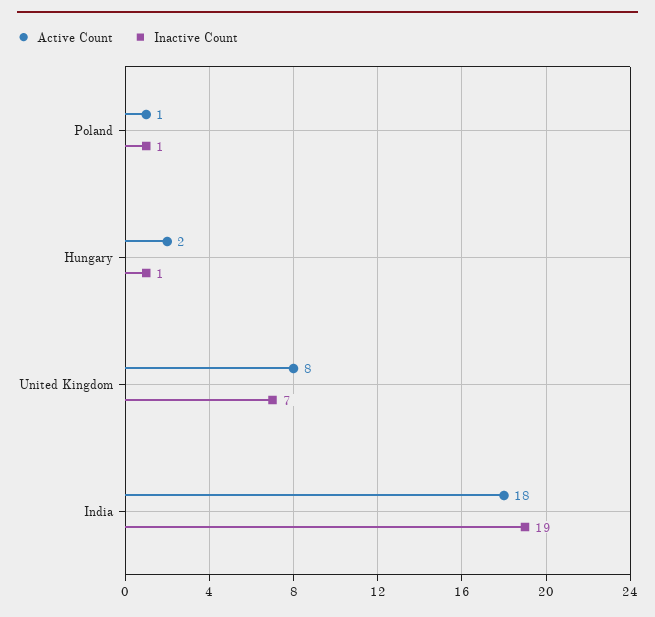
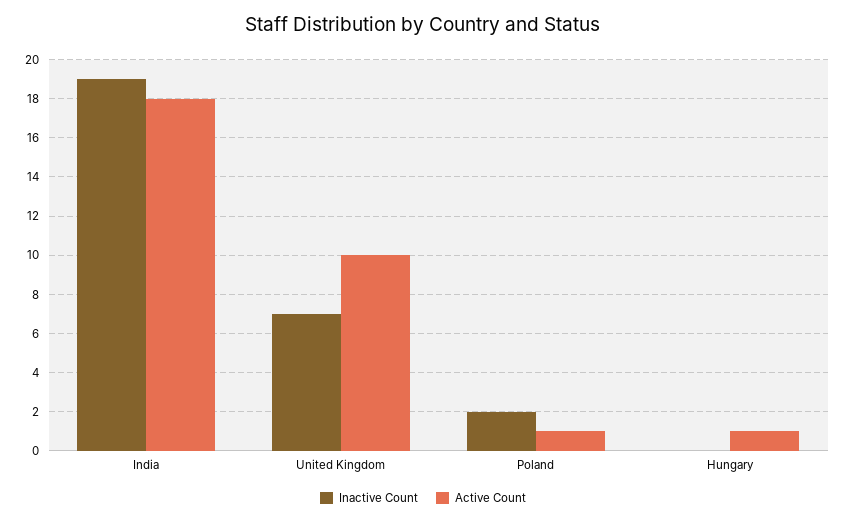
  {
    "Active Count": {
      "Poland": 1,
-     "Hungary": 2,
+     "Hungary": 1,
-     "United Kingdom": 8,
+     "United Kingdom": 10,
      "India": 18
    },
    "Inactive Count": {
-     "Poland": 1,
+     "Poland": 2,
-     "Hungary": 1,
+     "Hungary": 0,
      "United Kingdom": 7,
      "India": 19
    }
  }

